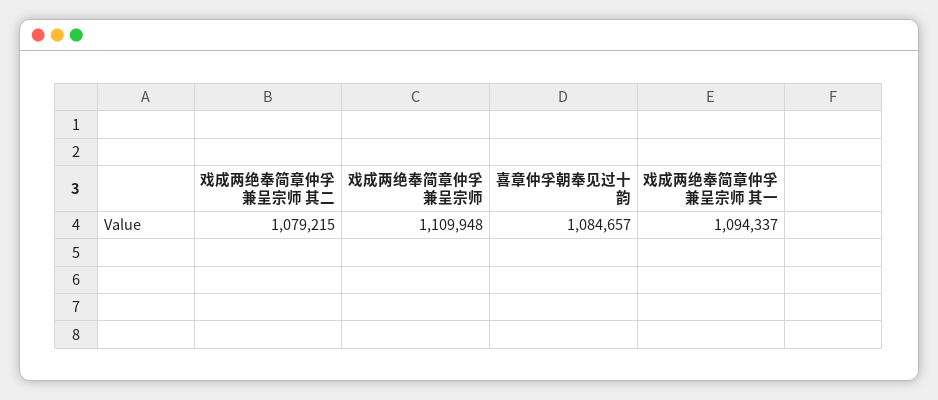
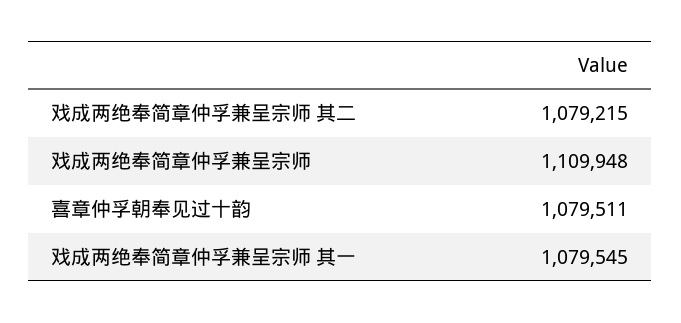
  {
    "戏成两绝奉简章仲孚兼呈宗师 其二": 1079215,
    "戏成两绝奉简章仲孚兼呈宗师": 1109948,
-   "喜章仲孚朝奉见过十韵": 1084657,
+   "喜章仲孚朝奉见过十韵": 1079511,
-   "戏成两绝奉简章仲孚兼呈宗师 其一": 1094337
+   "戏成两绝奉简章仲孚兼呈宗师 其一": 1079545
  }

